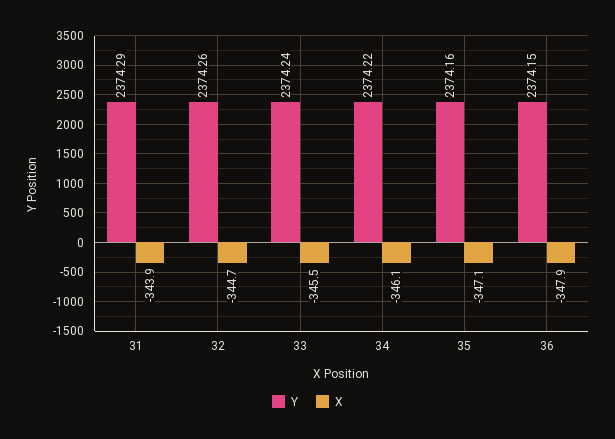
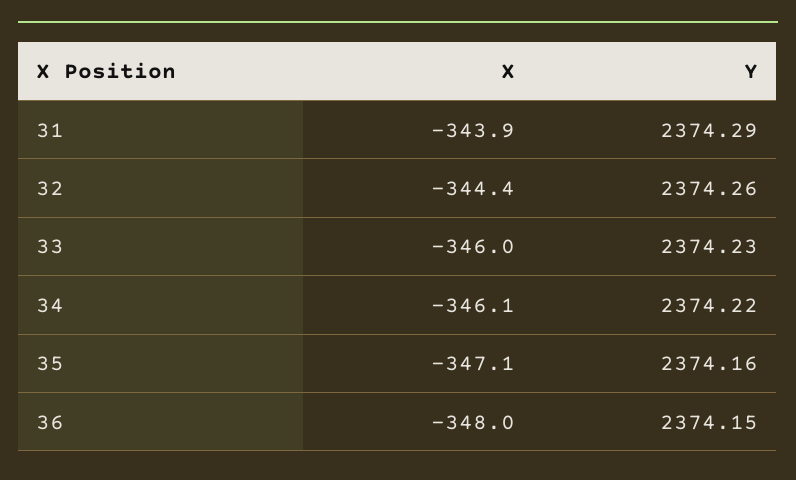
  {
    "Y": {
      "31": 2374.29,
      "32": 2374.26,
-     "33": 2374.24,
+     "33": 2374.23,
      "34": 2374.22,
      "35": 2374.16,
      "36": 2374.15
    },
    "X": {
      "31": -343.9,
-     "32": -344.7,
+     "32": -344.4,
-     "33": -345.5,
+     "33": -346,
      "34": -346.1,
      "35": -347.1,
-     "36": -347.9
+     "36": -348
    }
  }

